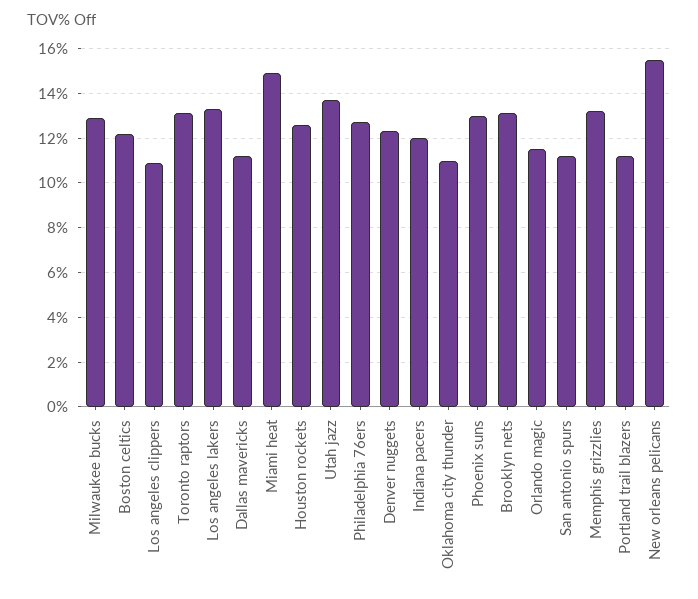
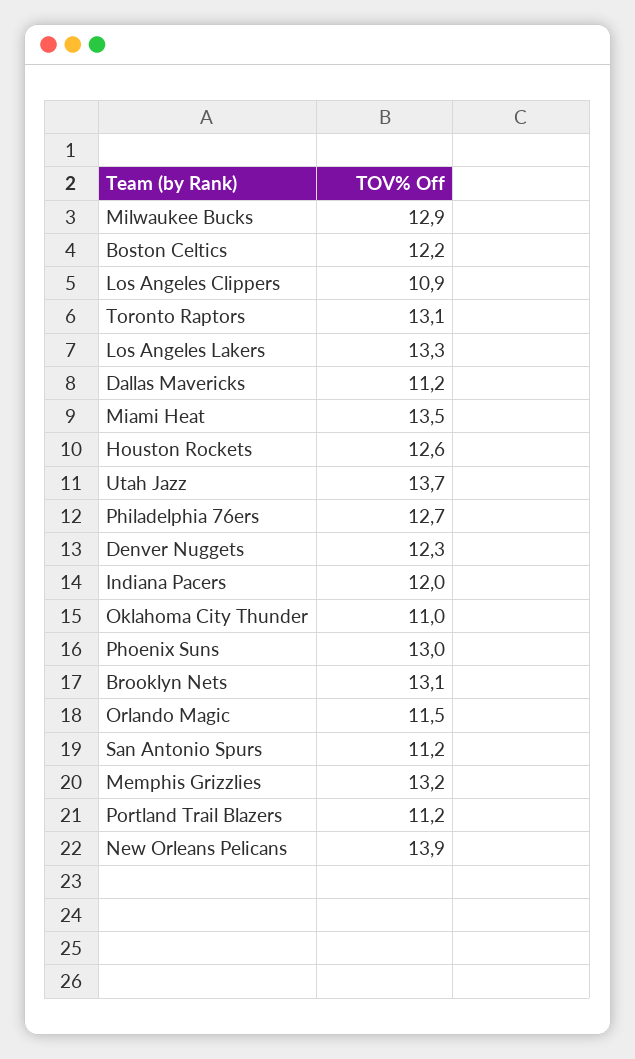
  {
    "Milwaukee bucks": 12.9,
    "Boston celtics": 12.2,
    "Los angeles clippers": 10.9,
    "Toronto raptors": 13.1,
    "Los angeles lakers": 13.3,
    "Dallas mavericks": 11.2,
-   "Miami heat": 15,
+   "Miami heat": 13.5,
    "Houston rockets": 12.6,
    "Utah jazz": 13.7,
    "Philadelphia 76ers": 12.7,
    "Denver nuggets": 12.3,
    "Indiana pacers": 12,
    "Oklahoma city thunder": 11,
    "Phoenix suns": 13,
    "Brooklyn nets": 13.1,
    "Orlando magic": 11.5,
    "San antonio spurs": 11.2,
    "Memphis grizzlies": 13.2,
    "Portland trail blazers": 11.2,
-   "New orleans pelicans": 15.5
+   "New orleans pelicans": 13.9
  }

